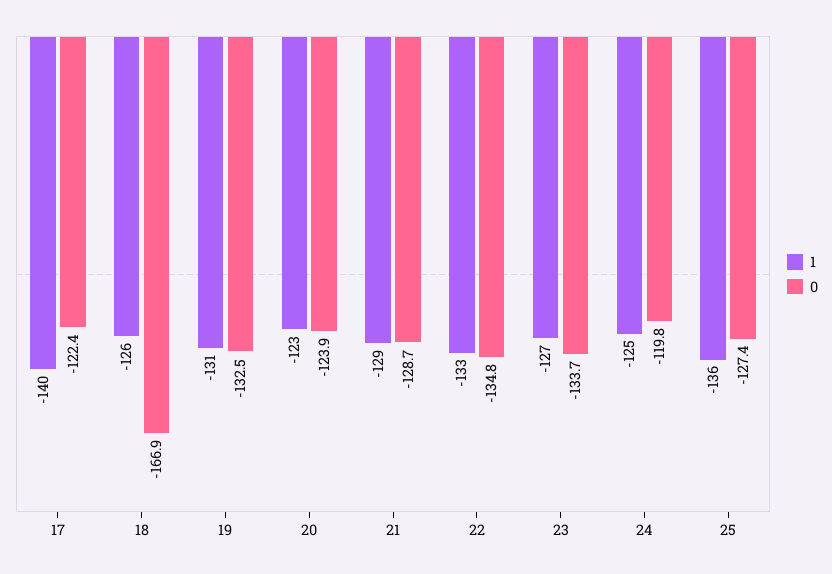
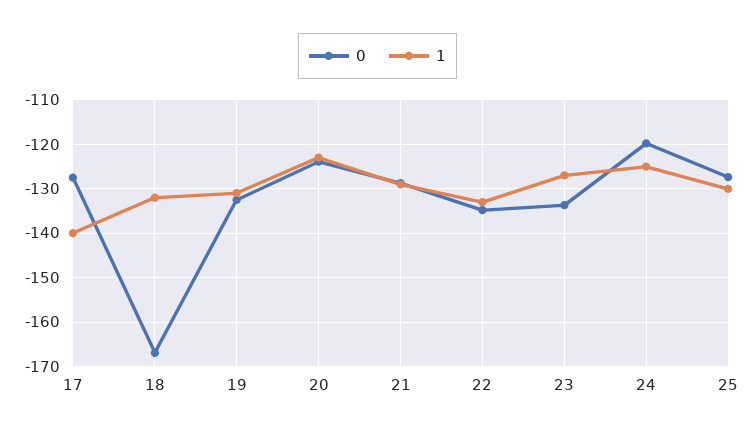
  {
    "1": {
      "17": -140,
-     "18": -126,
+     "18": -132,
      "19": -131,
      "20": -123,
      "21": -129,
      "22": -133,
      "23": -127,
      "24": -125,
-     "25": -136
+     "25": -130
    },
    "0": {
-     "17": -122.4,
+     "17": -128,
      "18": -166.9,
      "19": -132.5,
      "20": -123.9,
      "21": -128.7,
      "22": -134.8,
      "23": -133.7,
      "24": -119.8,
      "25": -127.4
    }
  }

